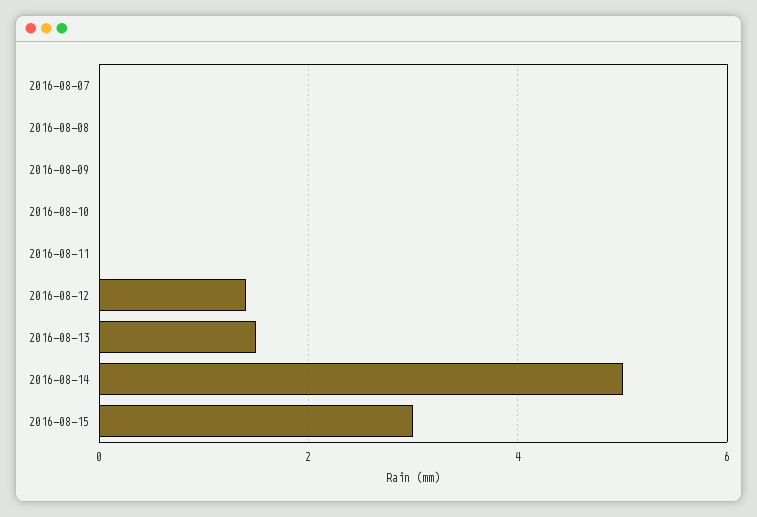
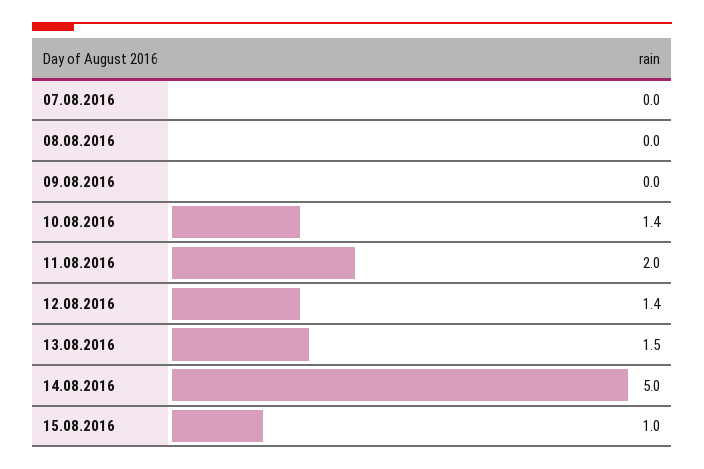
  {
    "2016-08-07": 0,
    "2016-08-08": 0,
    "2016-08-09": 0,
-   "2016-08-10": 0,
+   "2016-08-10": 1.4,
-   "2016-08-11": 0,
+   "2016-08-11": 2,
    "2016-08-12": 1.4,
    "2016-08-13": 1.5,
    "2016-08-14": 5,
-   "2016-08-15": 3
+   "2016-08-15": 1
  }

